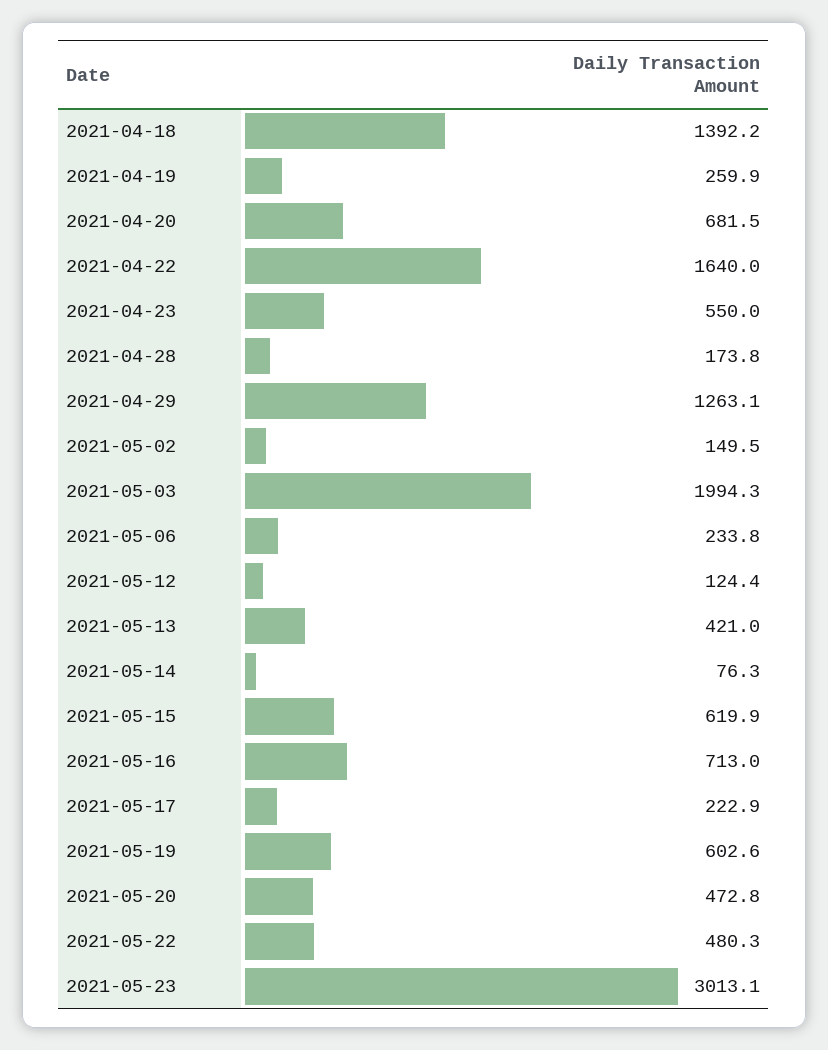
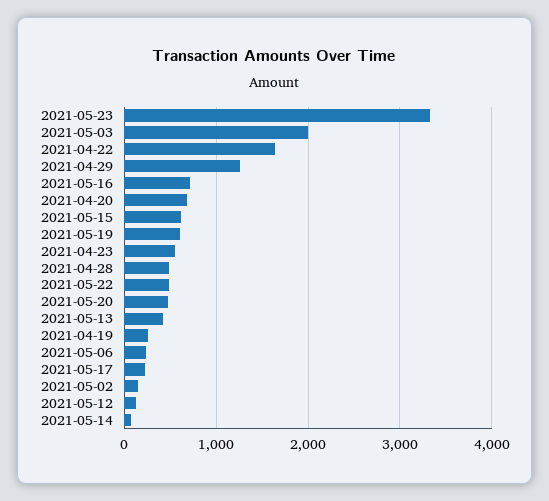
  {
-   "2021-04-18": 1392.2,
    "2021-04-19": 259.9,
    "2021-04-20": 681.5,
    "2021-04-22": 1640,
    "2021-04-23": 550,
-   "2021-04-28": 173.8,
+   "2021-04-28": 500,
    "2021-04-29": 1263.1,
    "2021-05-02": 149.5,
    "2021-05-03": 1994.3,
    "2021-05-06": 233.8,
    "2021-05-12": 124.4,
    "2021-05-13": 421,
    "2021-05-14": 76.3,
    "2021-05-15": 619.9,
    "2021-05-16": 713,
    "2021-05-17": 222.9,
    "2021-05-19": 602.6,
    "2021-05-20": 472.8,
    "2021-05-22": 480.3,
-   "2021-05-23": 3013.1
+   "2021-05-23": 3300
  }

